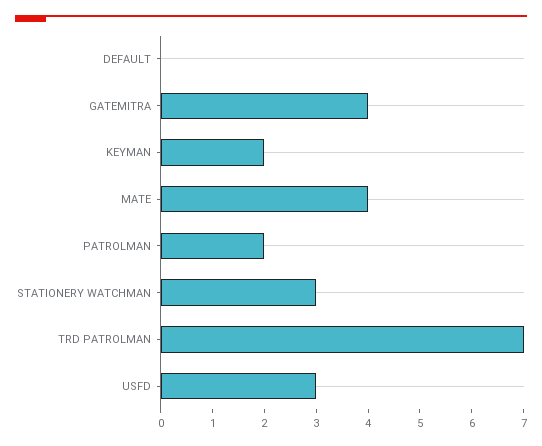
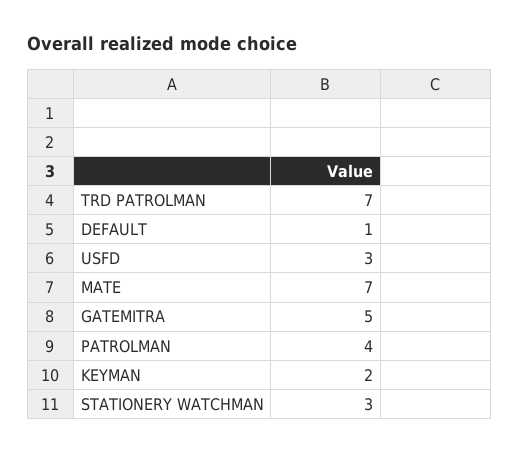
  {
-   "DEFAULT": 0,
+   "DEFAULT": 1,
-   "GATEMITRA": 4,
+   "GATEMITRA": 5,
    "KEYMAN": 2,
-   "MATE": 4,
+   "MATE": 7,
-   "PATROLMAN": 2,
+   "PATROLMAN": 4,
    "STATIONERY WATCHMAN": 3,
    "TRD PATROLMAN": 7,
    "USFD": 3
  }

